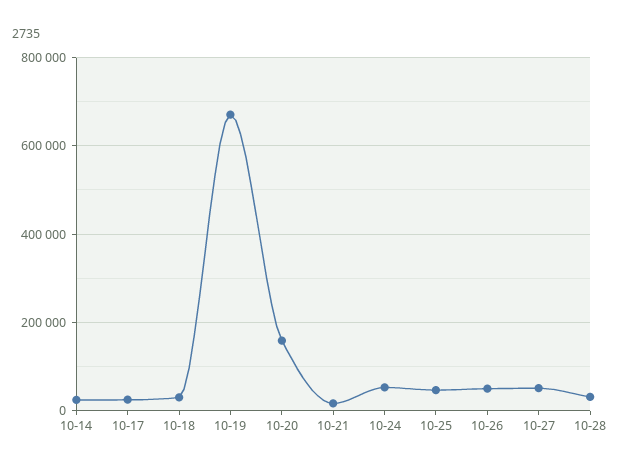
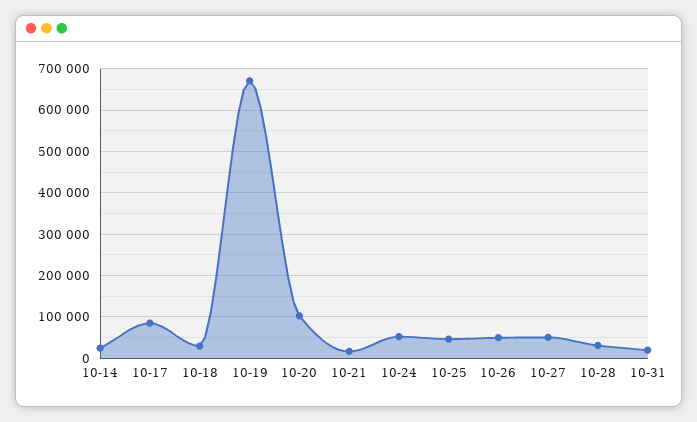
  {
    "10-14": 20000,
-   "10-17": 20000,
+   "10-17": 80000,
    "10-18": 20000,
    "10-19": 680000,
-   "10-20": 160000,
+   "10-20": 100000,
    "10-21": 20000,
    "10-24": 60000,
    "10-25": 40000,
    "10-26": 40000,
    "10-27": 60000,
-   "10-28": 40000
+   "10-28": 40000,
+   "10-31": 20000
  }

